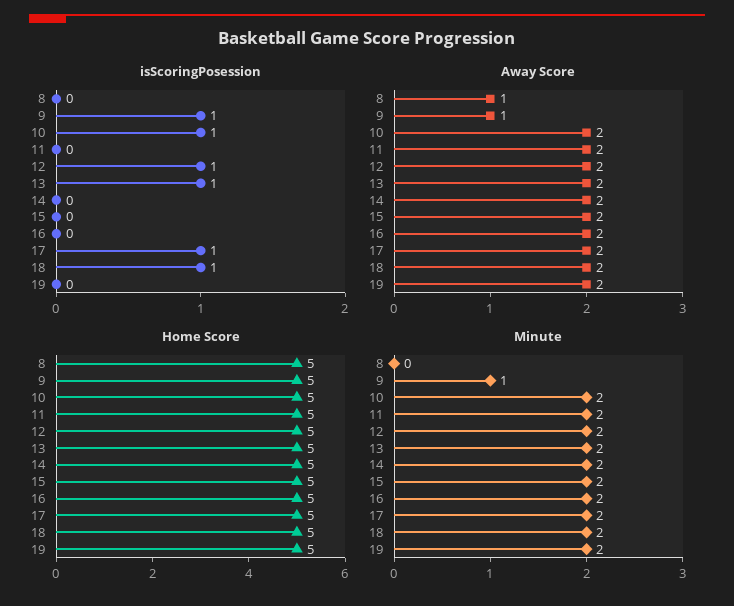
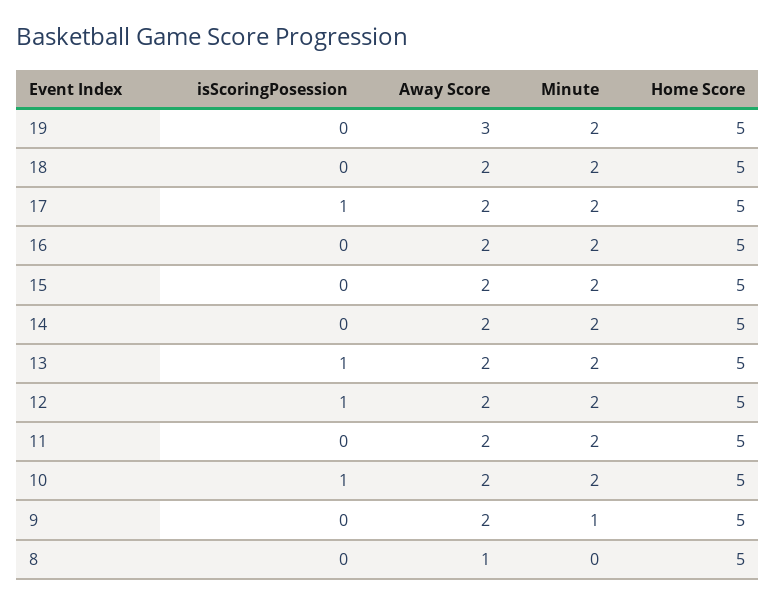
  {
    "isScoringPosession": {
      "8": 0,
-     "9": 1,
+     "9": 0,
      "10": 1,
      "11": 0,
      "12": 1,
      "13": 1,
      "14": 0,
      "15": 0,
      "16": 0,
      "17": 1,
-     "18": 1,
+     "18": 0,
      "19": 0
    },
    "Away Score": {
      "8": 1,
-     "9": 1,
+     "9": 2,
      "10": 2,
      "11": 2,
      "12": 2,
      "13": 2,
      "14": 2,
      "15": 2,
      "16": 2,
      "17": 2,
      "18": 2,
-     "19": 2
+     "19": 3
    },
    "Home Score": {
      "8": 5,
      "9": 5,
      "10": 5,
      "11": 5,
      "12": 5,
      "13": 5,
      "14": 5,
      "15": 5,
      "16": 5,
      "17": 5,
      "18": 5,
      "19": 5
    },
    "Minute": {
      "8": 0,
      "9": 1,
      "10": 2,
      "11": 2,
      "12": 2,
      "13": 2,
      "14": 2,
      "15": 2,
      "16": 2,
      "17": 2,
      "18": 2,
      "19": 2
    }
  }

